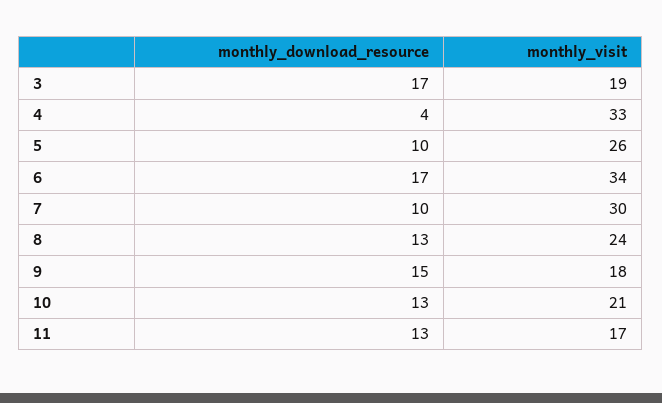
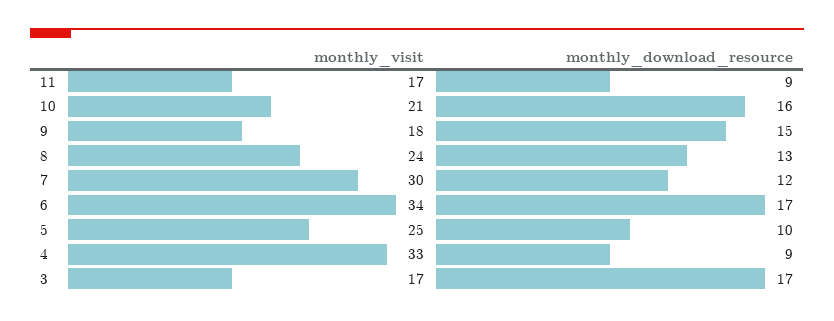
  {
    "monthly_download_resource": {
      "3": 17,
-     "4": 4,
+     "4": 9,
      "5": 10,
      "6": 17,
-     "7": 10,
+     "7": 12,
      "8": 13,
      "9": 15,
-     "10": 13,
+     "10": 16,
-     "11": 13
+     "11": 9
    },
    "monthly_visit": {
-     "3": 19,
+     "3": 17,
      "4": 33,
-     "5": 26,
+     "5": 25,
      "6": 34,
      "7": 30,
      "8": 24,
      "9": 18,
      "10": 21,
      "11": 17
    }
  }

